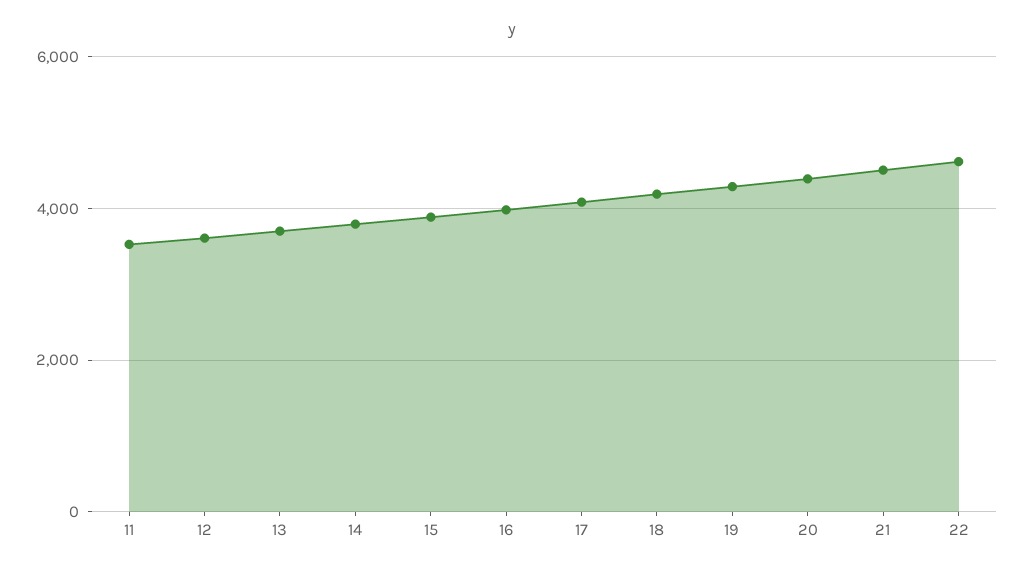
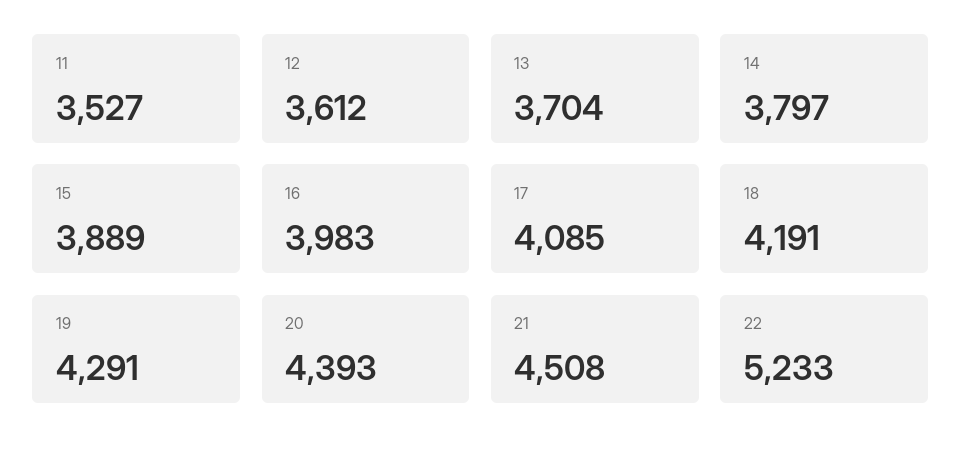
  {
    "11": 3527,
    "12": 3612,
    "13": 3704,
    "14": 3797,
    "15": 3889,
    "16": 3983,
    "17": 4085,
    "18": 4191,
    "19": 4291,
    "20": 4393,
    "21": 4508,
-   "22": 4600
+   "22": 5233
  }

